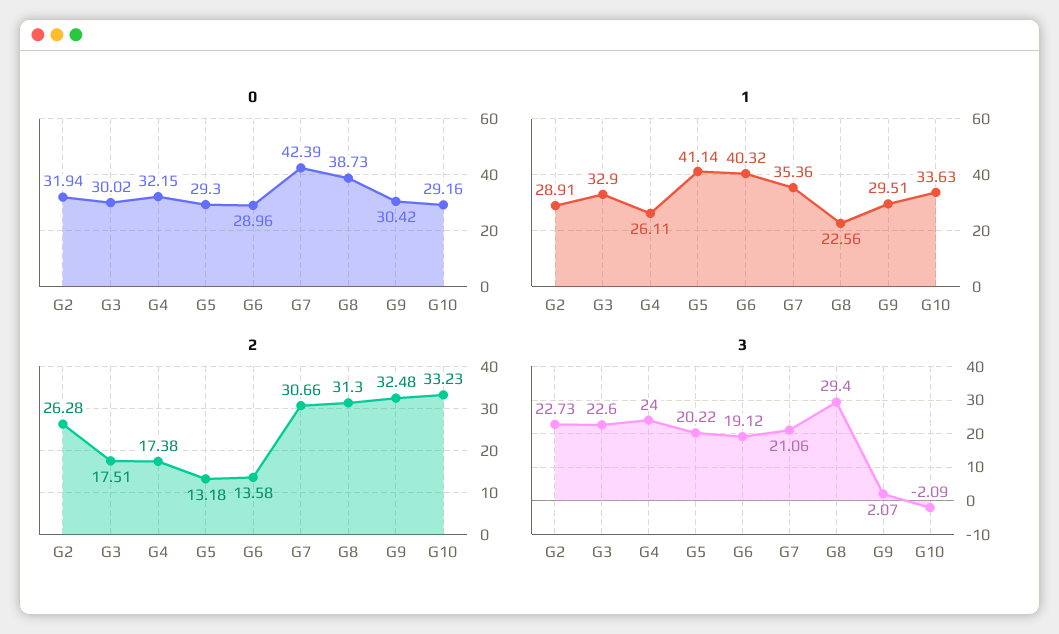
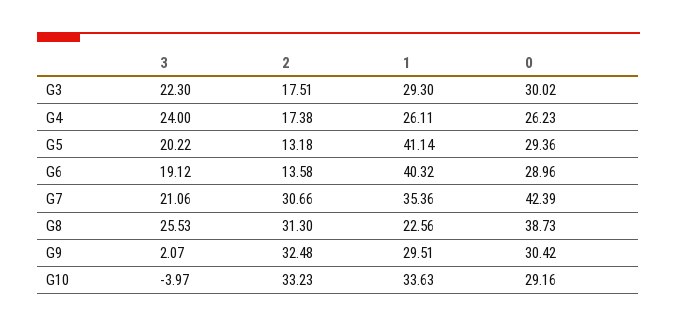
  {
    "0": {
-     "G2": 31.94,
      "G3": 30.02,
-     "G4": 32.15,
+     "G4": 26.23,
-     "G5": 29.3,
+     "G5": 29.36,
      "G6": 28.96,
      "G7": 42.39,
      "G8": 38.73,
      "G9": 30.42,
      "G10": 29.16
    },
    "1": {
-     "G2": 28.91,
-     "G3": 32.9,
+     "G3": 29.3,
      "G4": 26.11,
      "G5": 41.14,
      "G6": 40.32,
      "G7": 35.36,
      "G8": 22.56,
      "G9": 29.51,
      "G10": 33.63
    },
    "2": {
-     "G2": 26.28,
      "G3": 17.51,
      "G4": 17.38,
      "G5": 13.18,
      "G6": 13.58,
      "G7": 30.66,
      "G8": 31.3,
      "G9": 32.48,
      "G10": 33.23
    },
    "3": {
-     "G2": 22.73,
-     "G3": 22.6,
+     "G3": 22.3,
      "G4": 24,
      "G5": 20.22,
      "G6": 19.12,
      "G7": 21.06,
-     "G8": 29.4,
+     "G8": 25.53,
      "G9": 2.07,
-     "G10": -2.09
+     "G10": -3.97
    }
  }

